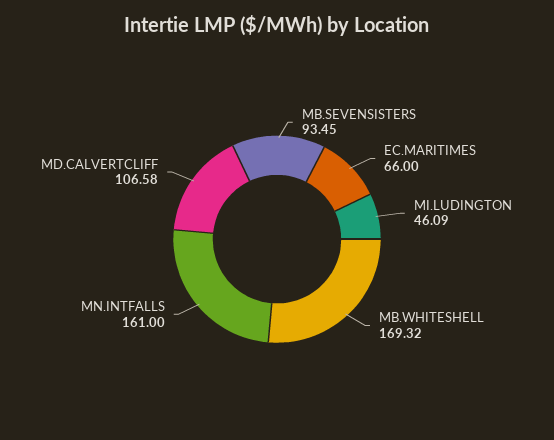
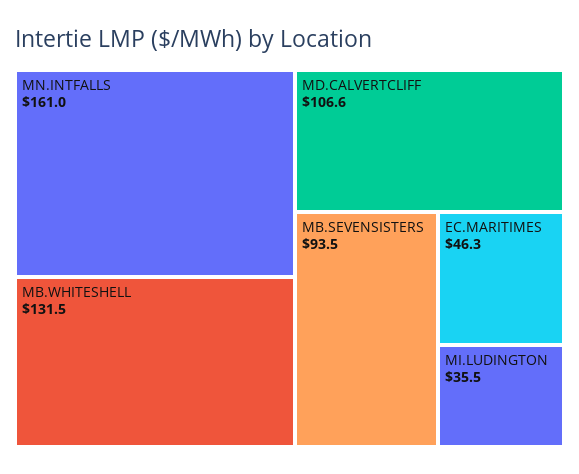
  {
    "MB.SEVENSISTERS": 93.45,
-   "EC.MARITIMES": 66,
+   "EC.MARITIMES": 46.3,
-   "MI.LUDINGTON": 46.09,
+   "MI.LUDINGTON": 35.5,
-   "MB.WHITESHELL": 169.32,
+   "MB.WHITESHELL": 131.5,
    "MN.INTFALLS": 161,
    "MD.CALVERTCLIFF": 106.58
  }

